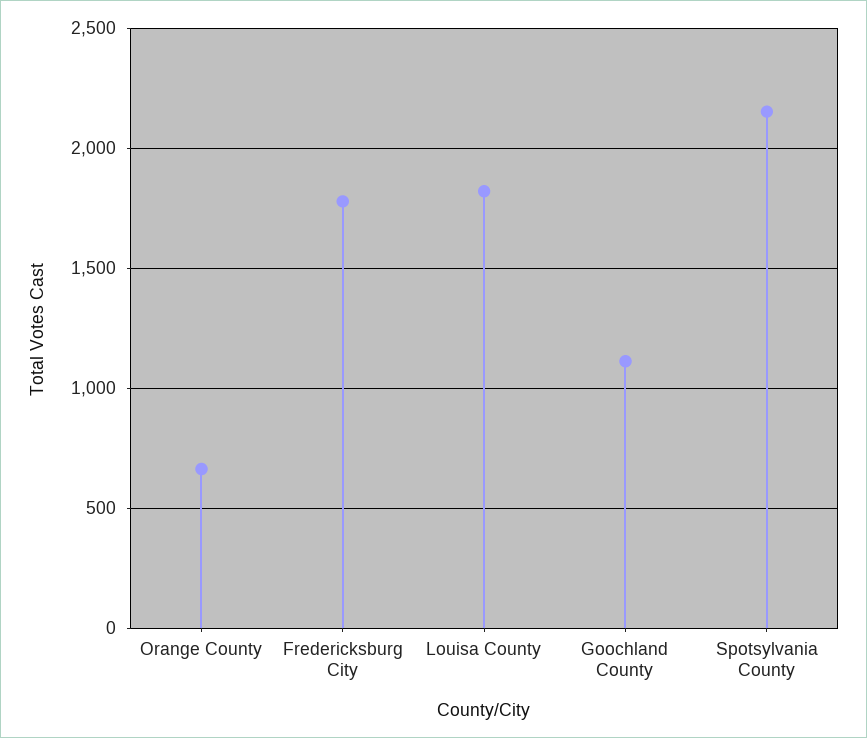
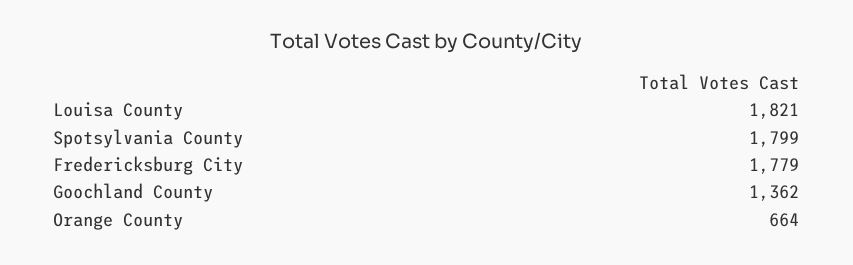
  {
    "Orange County": 664,
    "Fredericksburg City": 1779,
    "Louisa County": 1821,
-   "Goochland County": 1100,
+   "Goochland County": 1362,
-   "Spotsylvania County": 2150
+   "Spotsylvania County": 1799
  }

